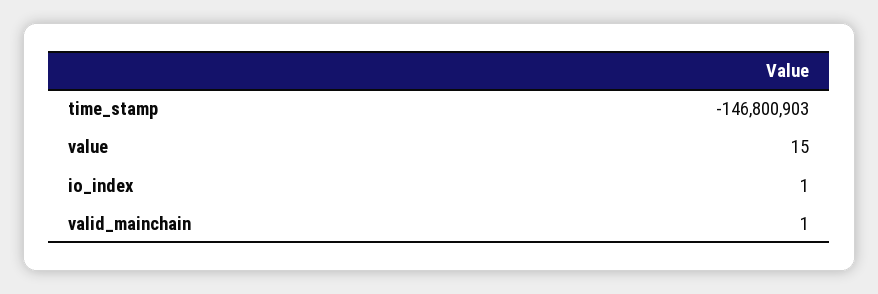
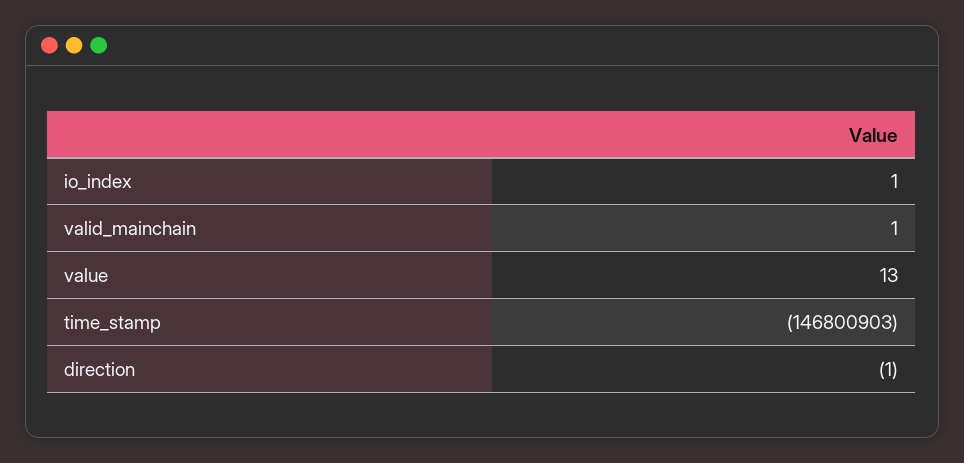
  {
    "time_stamp": -146800903,
-   "value": 15,
+   "value": 13,
    "io_index": 1,
-   "valid_mainchain": 1
+   "valid_mainchain": 1,
+   "direction": -1
  }

